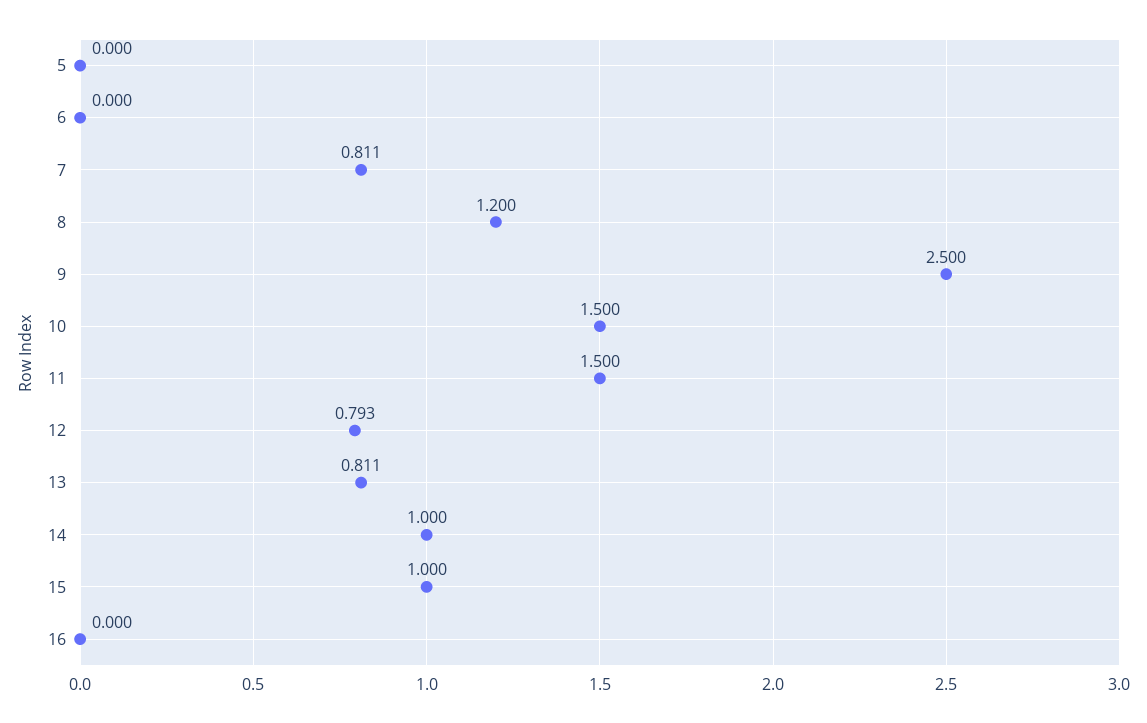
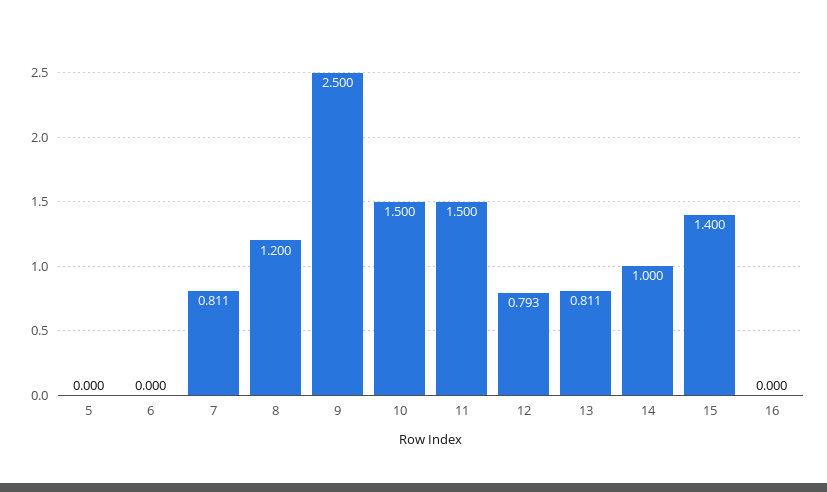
  {
    "5": 0,
    "6": 0,
    "7": 0.811,
    "8": 1.2,
    "9": 2.5,
    "10": 1.5,
    "11": 1.5,
    "12": 0.793,
    "13": 0.811,
    "14": 1,
-   "15": 1,
+   "15": 1.4,
    "16": 0
  }

